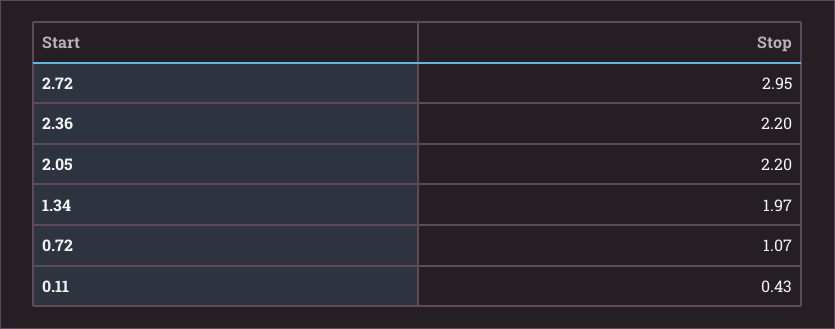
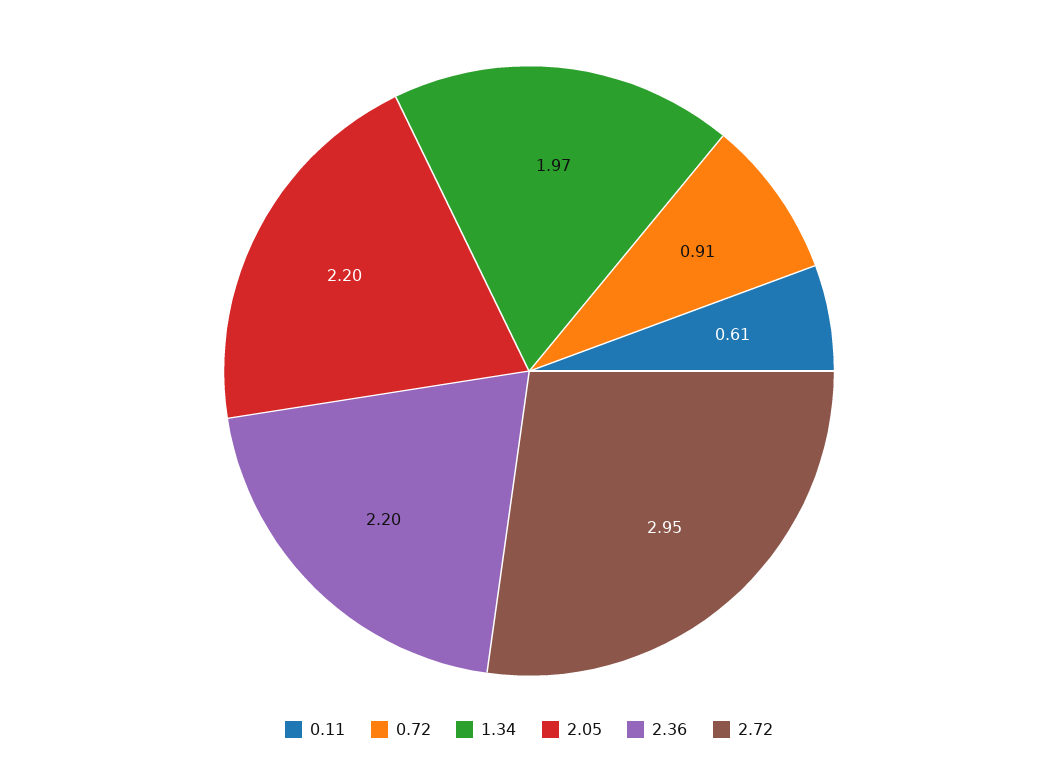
  {
    "2.72": 2.95,
    "2.36": 2.2,
    "2.05": 2.2,
    "1.34": 1.97,
-   "0.72": 1.07,
+   "0.72": 0.91,
-   "0.11": 0.43
+   "0.11": 0.61
  }

